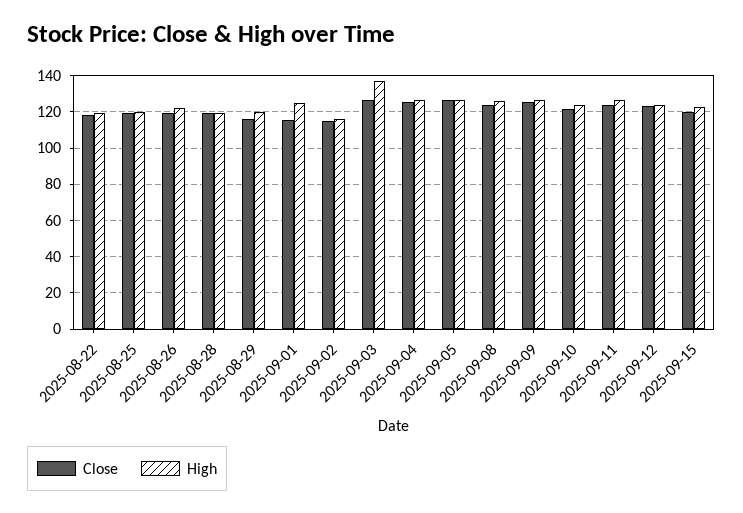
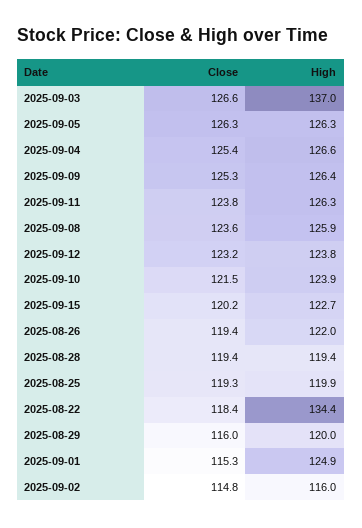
  {
    "Close": {
      "2025-08-22": 118.4,
      "2025-08-25": 119.3,
      "2025-08-26": 119.4,
      "2025-08-28": 119.4,
      "2025-08-29": 116,
      "2025-09-01": 115.3,
      "2025-09-02": 114.8,
      "2025-09-03": 126.6,
      "2025-09-04": 125.4,
      "2025-09-05": 126.3,
      "2025-09-08": 123.6,
      "2025-09-09": 125.3,
      "2025-09-10": 121.5,
      "2025-09-11": 123.8,
      "2025-09-12": 123.2,
      "2025-09-15": 120.2
    },
    "High": {
-     "2025-08-22": 120,
+     "2025-08-22": 134.4,
      "2025-08-25": 119.9,
      "2025-08-26": 122,
      "2025-08-28": 119.4,
      "2025-08-29": 120,
      "2025-09-01": 124.9,
      "2025-09-02": 116,
      "2025-09-03": 137,
      "2025-09-04": 126.6,
      "2025-09-05": 126.3,
      "2025-09-08": 125.9,
      "2025-09-09": 126.4,
      "2025-09-10": 123.9,
      "2025-09-11": 126.3,
      "2025-09-12": 123.8,
      "2025-09-15": 122.7
    }
  }

